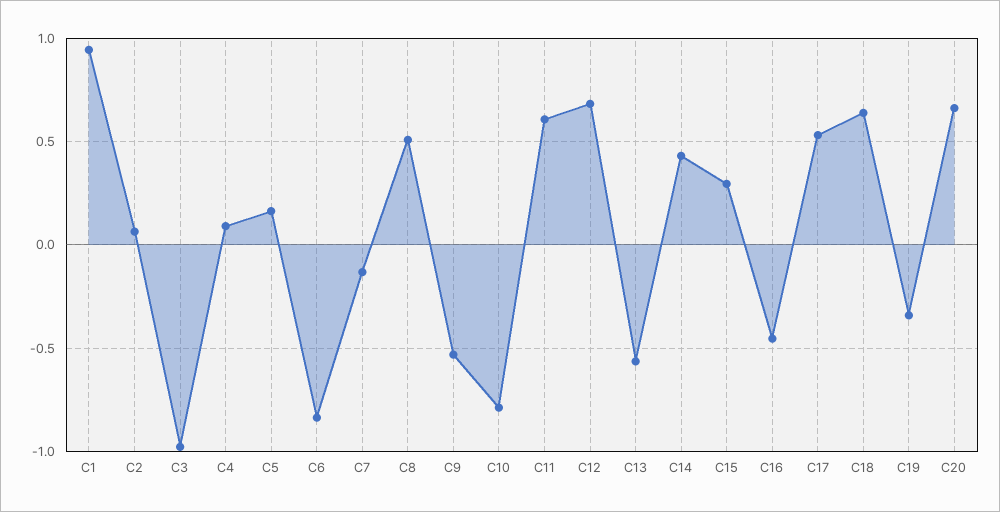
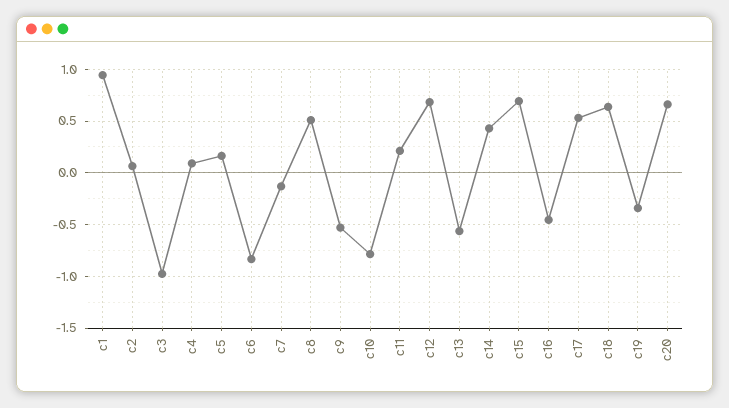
  {
    "C1": 0.95,
    "C2": 0.05,
    "C3": -1,
    "C4": 0.1,
    "C5": 0.15,
    "C6": -0.85,
    "C7": -0.15,
    "C8": 0.5,
    "C9": -0.55,
    "C10": -0.8,
-   "C11": 0.6,
+   "C11": 0.2,
    "C12": 0.7,
    "C13": -0.55,
    "C14": 0.45,
-   "C15": 0.3,
+   "C15": 0.7,
    "C16": -0.45,
    "C17": 0.55,
    "C18": 0.65,
    "C19": -0.35,
    "C20": 0.65
  }

